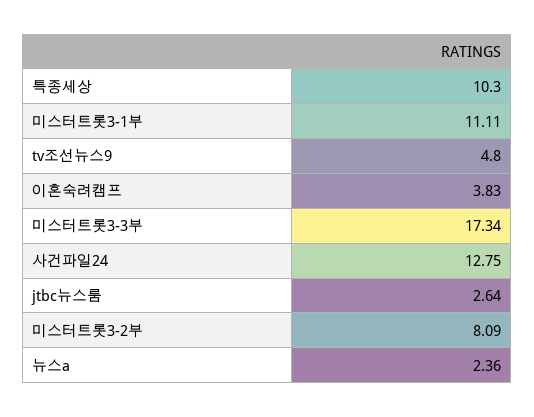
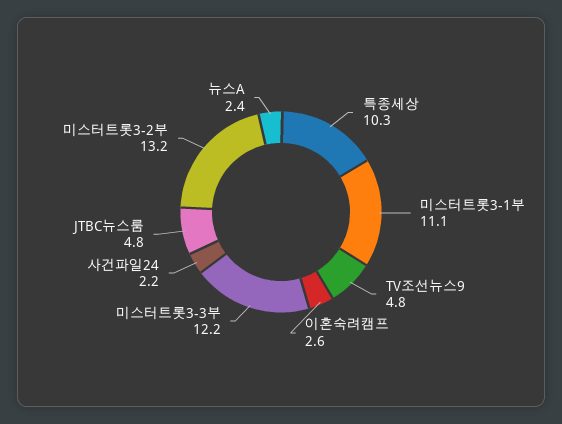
  {
    "특종세상": 10.3,
    "미스터트롯3-1부": 11.11,
    "tv조선뉴스9": 4.8,
-   "이혼숙려캠프": 3.83,
+   "이혼숙려캠프": 2.6,
-   "미스터트롯3-3부": 17.34,
+   "미스터트롯3-3부": 12.2,
-   "사건파일24": 12.75,
+   "사건파일24": 2.2,
-   "jtbc뉴스룸": 2.64,
+   "jtbc뉴스룸": 4.8,
-   "미스터트롯3-2부": 8.09,
+   "미스터트롯3-2부": 13.2,
    "뉴스a": 2.36
  }

